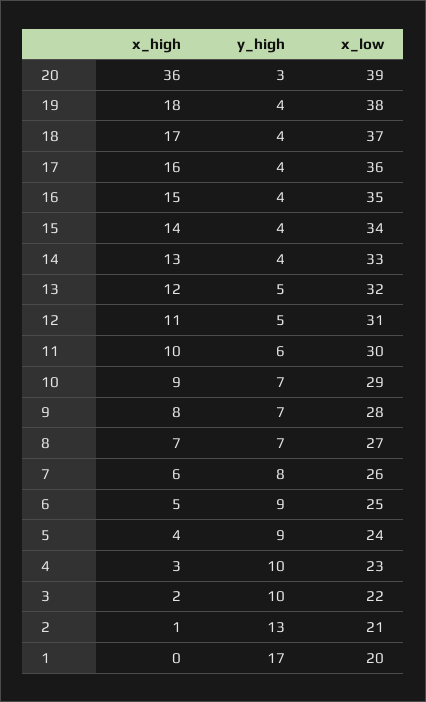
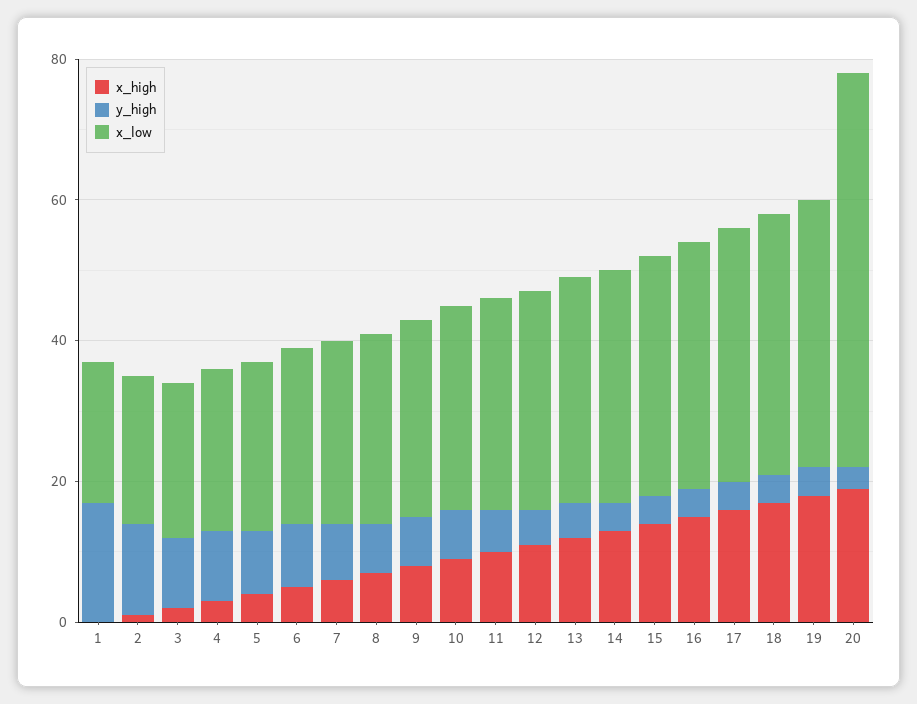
  {
    "x_high": {
-     "20": 36,
+     "20": 20,
      "19": 18,
      "18": 17,
      "17": 16,
      "16": 15,
      "15": 14,
      "14": 13,
      "13": 12,
      "12": 11,
      "11": 10,
      "10": 9,
      "9": 8,
      "8": 7,
      "7": 6,
      "6": 5,
      "5": 4,
      "4": 3,
      "3": 2,
      "2": 1,
      "1": 0
    },
    "y_high": {
      "20": 3,
      "19": 4,
      "18": 4,
      "17": 4,
      "16": 4,
      "15": 4,
      "14": 4,
      "13": 5,
      "12": 5,
      "11": 6,
      "10": 7,
      "9": 7,
      "8": 7,
      "7": 8,
      "6": 9,
      "5": 9,
      "4": 10,
      "3": 10,
      "2": 13,
      "1": 17
    },
    "x_low": {
-     "20": 39,
+     "20": 55,
      "19": 38,
      "18": 37,
      "17": 36,
      "16": 35,
      "15": 34,
      "14": 33,
      "13": 32,
      "12": 31,
      "11": 30,
      "10": 29,
      "9": 28,
      "8": 27,
      "7": 26,
      "6": 25,
      "5": 24,
      "4": 23,
      "3": 22,
      "2": 21,
      "1": 20
    }
  }

